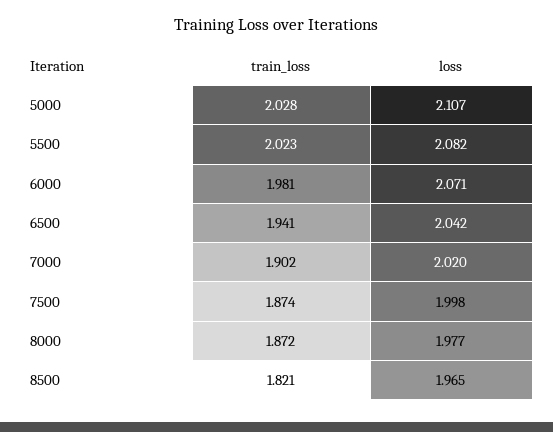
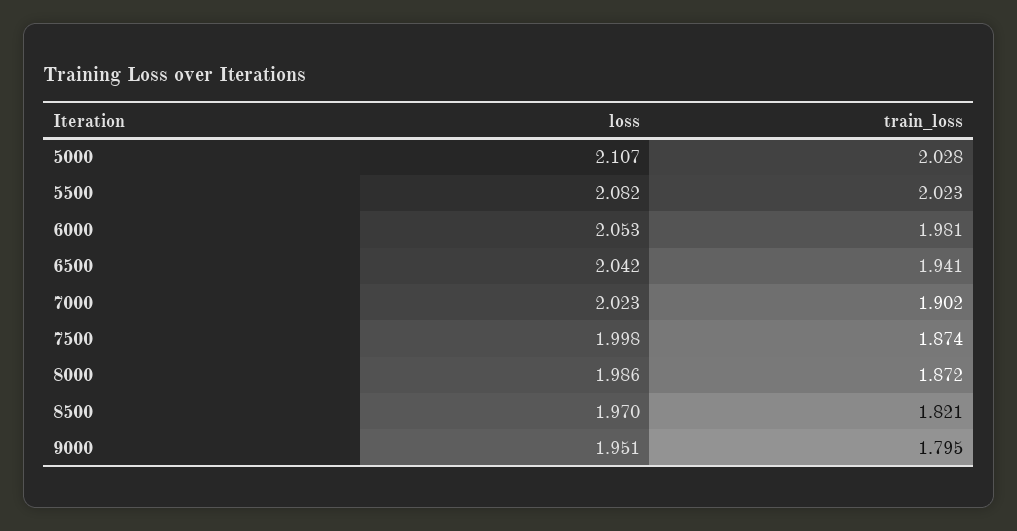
  {
    "train_loss": {
      "5000": 2.028,
      "5500": 2.023,
      "6000": 1.981,
      "6500": 1.941,
      "7000": 1.902,
      "7500": 1.874,
      "8000": 1.872,
-     "8500": 1.821
+     "8500": 1.821,
+     "9000": 1.795
    },
    "loss": {
      "5000": 2.107,
      "5500": 2.082,
-     "6000": 2.071,
+     "6000": 2.053,
      "6500": 2.042,
-     "7000": 2.02,
+     "7000": 2.023,
      "7500": 1.998,
-     "8000": 1.977,
+     "8000": 1.986,
-     "8500": 1.965
+     "8500": 1.97,
+     "9000": 1.951
    }
  }

